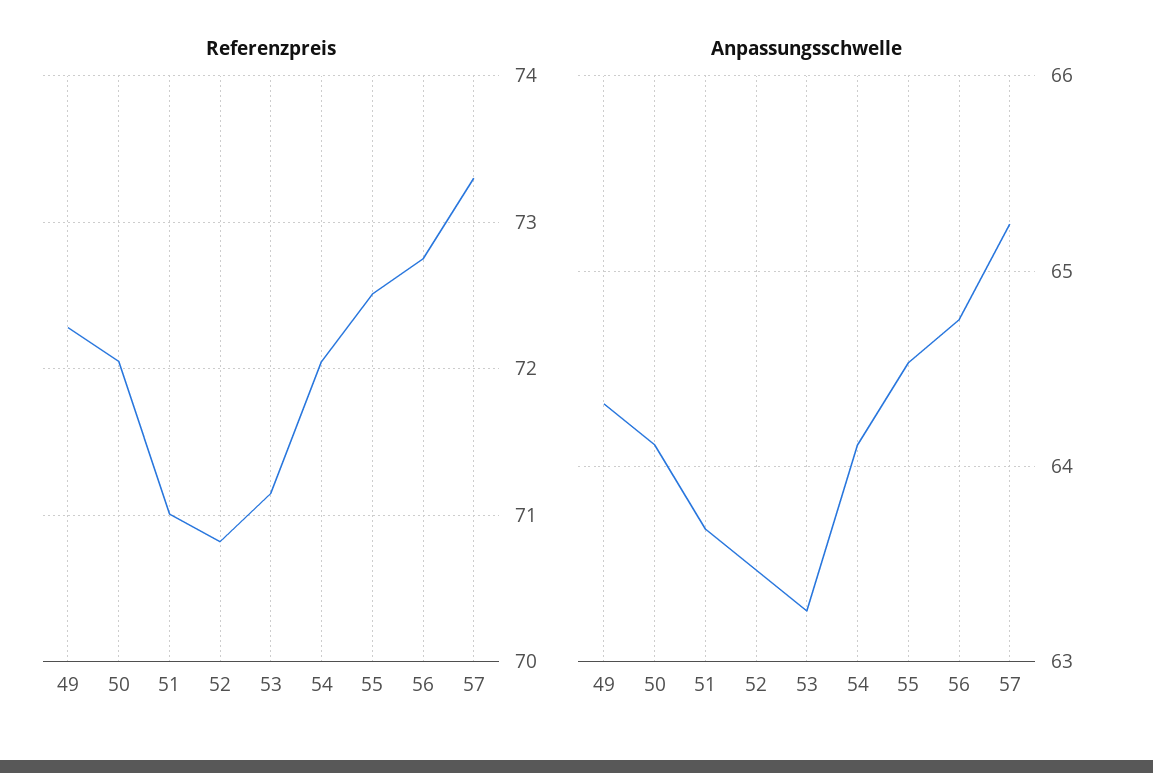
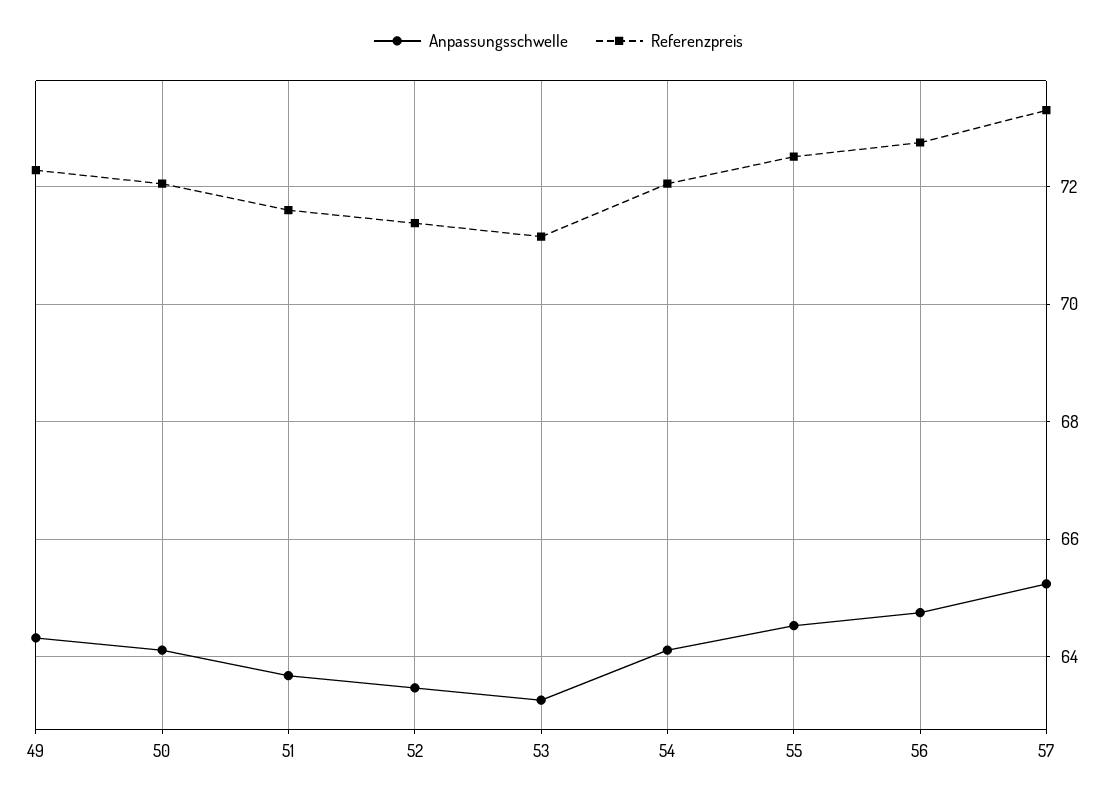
  {
    "Referenzpreis": {
      "49": 72.3,
      "50": 72.1,
-     "51": 71,
+     "51": 71.6,
-     "52": 70.8,
+     "52": 71.4,
      "53": 71.2,
      "54": 72.1,
      "55": 72.5,
      "56": 72.8,
      "57": 73.3
    },
    "Anpassungsschwelle": {
      "49": 64.3,
      "50": 64.1,
      "51": 63.7,
      "52": 63.5,
      "53": 63.3,
      "54": 64.1,
      "55": 64.5,
      "56": 64.8,
      "57": 65.2
    }
  }

